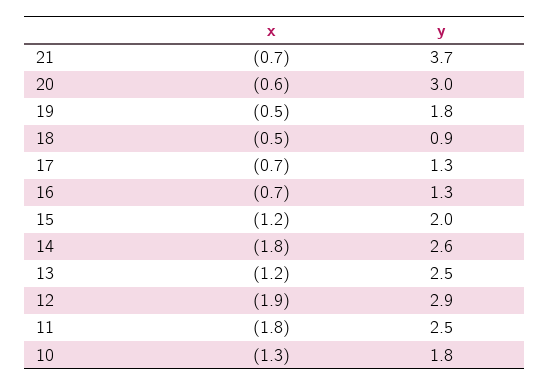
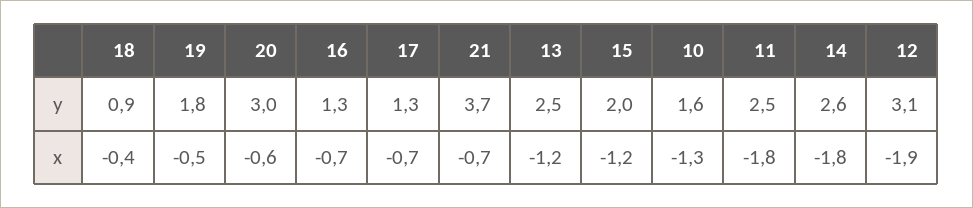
  {
    "x": {
      "21": -0.7,
      "20": -0.6,
      "19": -0.5,
-     "18": -0.5,
+     "18": -0.4,
      "17": -0.7,
      "16": -0.7,
      "15": -1.2,
      "14": -1.8,
      "13": -1.2,
      "12": -1.9,
      "11": -1.8,
      "10": -1.3
    },
    "y": {
      "21": 3.7,
      "20": 3,
      "19": 1.8,
      "18": 0.9,
      "17": 1.3,
      "16": 1.3,
      "15": 2,
      "14": 2.6,
      "13": 2.5,
-     "12": 2.9,
+     "12": 3.1,
      "11": 2.5,
-     "10": 1.8
+     "10": 1.6
    }
  }

